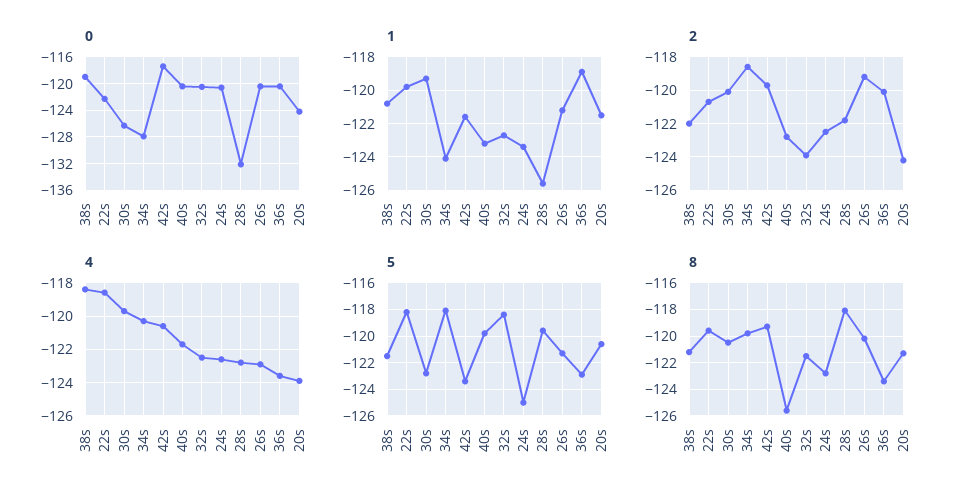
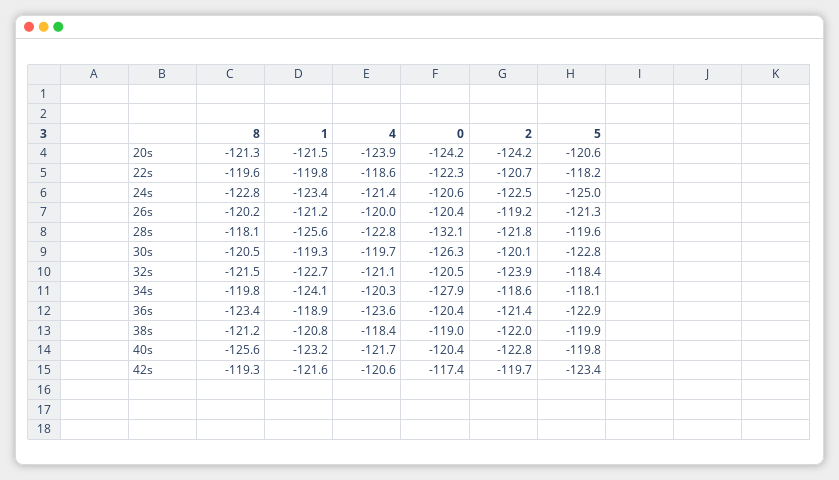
  {
    "0": {
      "38s": -119,
      "22s": -122.3,
      "30s": -126.3,
      "34s": -127.9,
      "42s": -117.4,
      "40s": -120.4,
      "32s": -120.5,
      "24s": -120.6,
      "28s": -132.1,
      "26s": -120.4,
      "36s": -120.4,
      "20s": -124.2
    },
    "1": {
      "38s": -120.8,
      "22s": -119.8,
      "30s": -119.3,
      "34s": -124.1,
      "42s": -121.6,
      "40s": -123.2,
      "32s": -122.7,
      "24s": -123.4,
      "28s": -125.6,
      "26s": -121.2,
      "36s": -118.9,
      "20s": -121.5
    },
    "2": {
      "38s": -122,
      "22s": -120.7,
      "30s": -120.1,
      "34s": -118.6,
      "42s": -119.7,
      "40s": -122.8,
      "32s": -123.9,
      "24s": -122.5,
      "28s": -121.8,
      "26s": -119.2,
-     "36s": -120,
+     "36s": -121.4,
      "20s": -124.2
    },
    "4": {
      "38s": -118.4,
      "22s": -118.6,
      "30s": -119.7,
      "34s": -120.3,
      "42s": -120.6,
      "40s": -121.7,
-     "32s": -122.5,
+     "32s": -121.1,
-     "24s": -122.5,
+     "24s": -121.4,
      "28s": -122.8,
-     "26s": -123,
+     "26s": -120,
      "36s": -123.6,
      "20s": -123.9
    },
    "5": {
-     "38s": -121.5,
+     "38s": -119.9,
      "22s": -118.2,
      "30s": -122.8,
      "34s": -118.1,
      "42s": -123.4,
      "40s": -119.8,
      "32s": -118.4,
      "24s": -125,
      "28s": -119.6,
      "26s": -121.3,
      "36s": -122.9,
      "20s": -120.6
    },
    "8": {
      "38s": -121.2,
      "22s": -119.6,
      "30s": -120.5,
      "34s": -119.8,
      "42s": -119.3,
      "40s": -125.6,
      "32s": -121.5,
      "24s": -122.8,
      "28s": -118.1,
      "26s": -120.2,
      "36s": -123.4,
      "20s": -121.3
    }
  }

